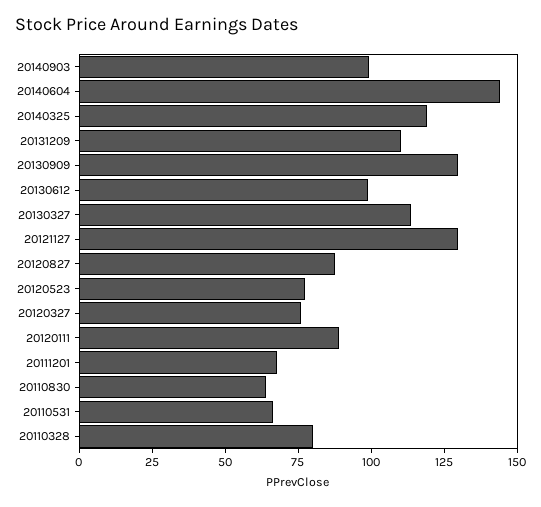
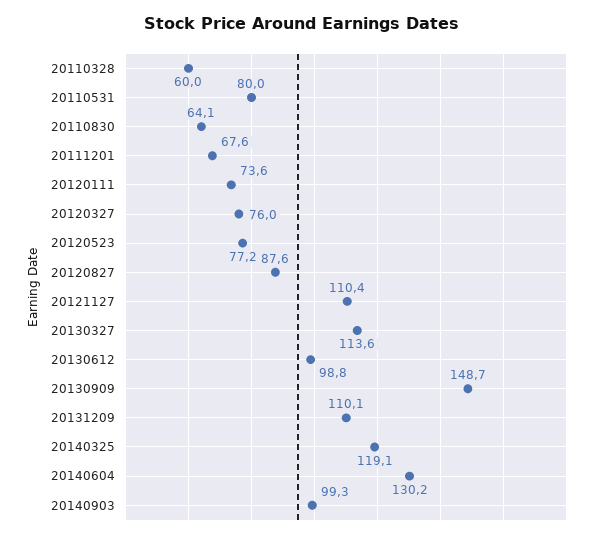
  {
    "20140903": 99.3,
-   "20140604": 145,
+   "20140604": 130.2,
    "20140325": 119.1,
    "20131209": 110.1,
-   "20130909": 130,
+   "20130909": 148.7,
    "20130612": 98.8,
    "20130327": 113.6,
-   "20121127": 130,
+   "20121127": 110.4,
    "20120827": 87.6,
    "20120523": 77.2,
    "20120327": 76,
-   "20120111": 90,
+   "20120111": 73.6,
    "20111201": 67.6,
    "20110830": 64.1,
-   "20110531": 65,
+   "20110531": 80,
-   "20110328": 80
+   "20110328": 60
  }

